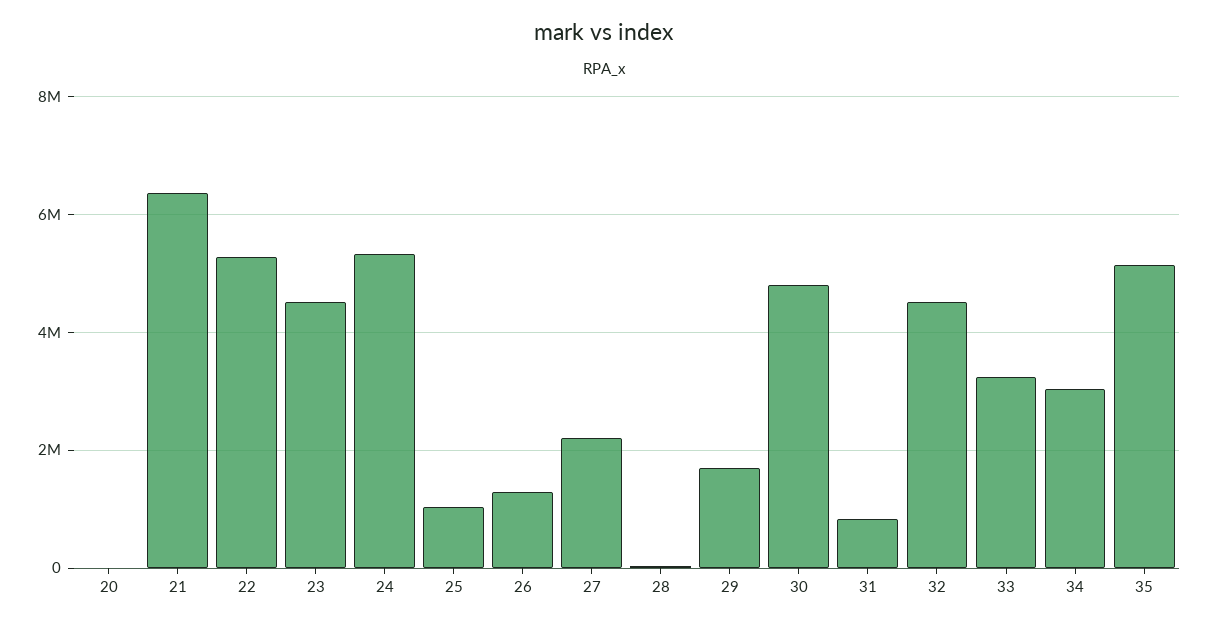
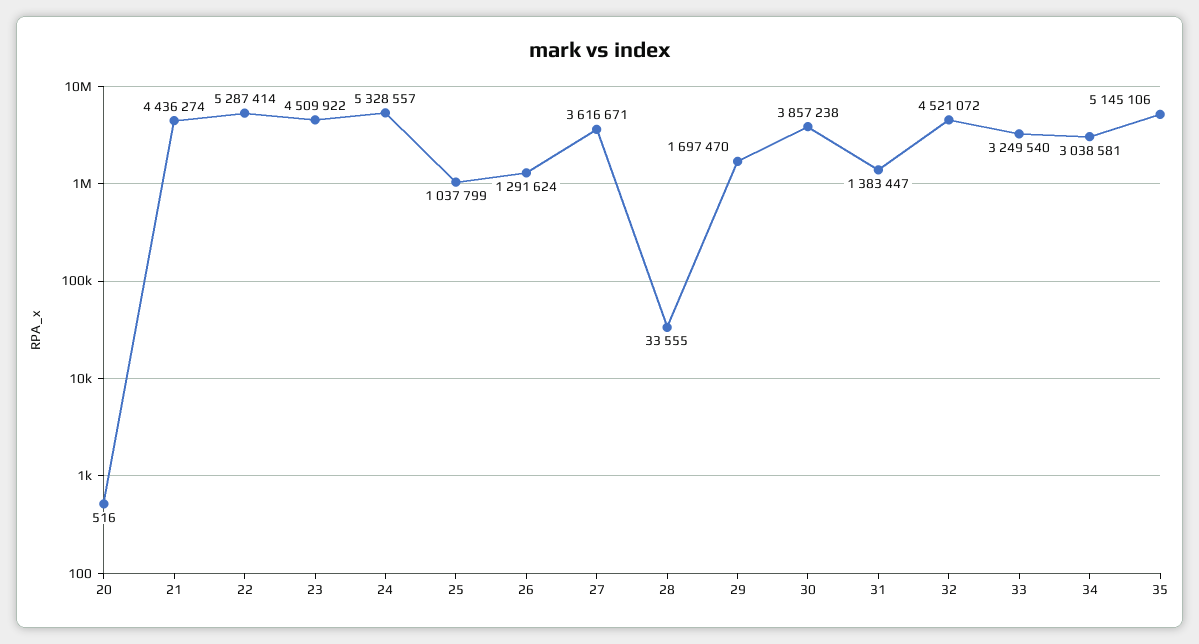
  {
    "20": 516,
-   "21": 6400000,
+   "21": 4436274,
    "22": 5287414,
    "23": 4509922,
    "24": 5328557,
    "25": 1037799,
    "26": 1291624,
-   "27": 2200000,
+   "27": 3616671,
    "28": 33555,
    "29": 1697470,
-   "30": 4800000,
+   "30": 3857238,
-   "31": 800000,
+   "31": 1383447,
    "32": 4521072,
    "33": 3249540,
    "34": 3038581,
    "35": 5145106
  }

